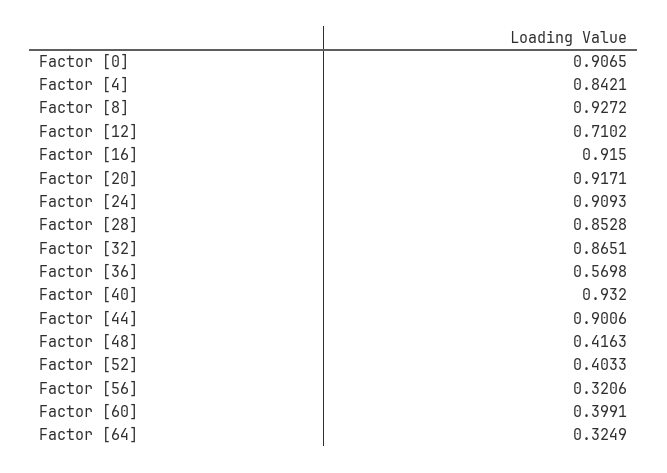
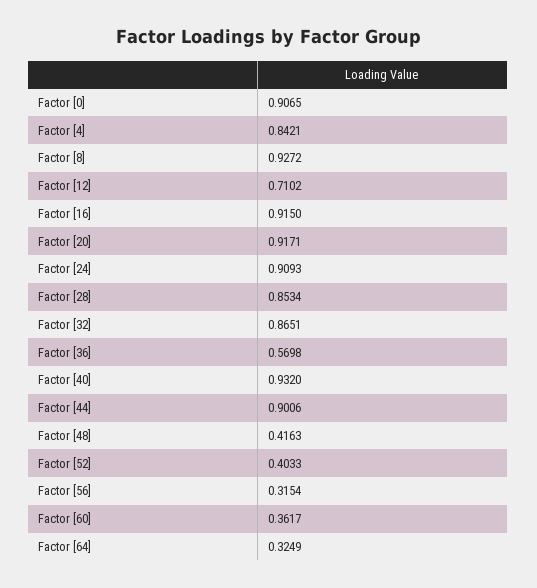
  {
    "Factor [0]": 0.9065,
    "Factor [4]": 0.8421,
    "Factor [8]": 0.9272,
    "Factor [12]": 0.7102,
    "Factor [16]": 0.915,
    "Factor [20]": 0.9171,
    "Factor [24]": 0.9093,
-   "Factor [28]": 0.8528,
+   "Factor [28]": 0.8534,
    "Factor [32]": 0.8651,
    "Factor [36]": 0.5698,
    "Factor [40]": 0.932,
    "Factor [44]": 0.9006,
    "Factor [48]": 0.4163,
    "Factor [52]": 0.4033,
-   "Factor [56]": 0.3206,
+   "Factor [56]": 0.3154,
-   "Factor [60]": 0.3991,
+   "Factor [60]": 0.3617,
    "Factor [64]": 0.3249
  }

